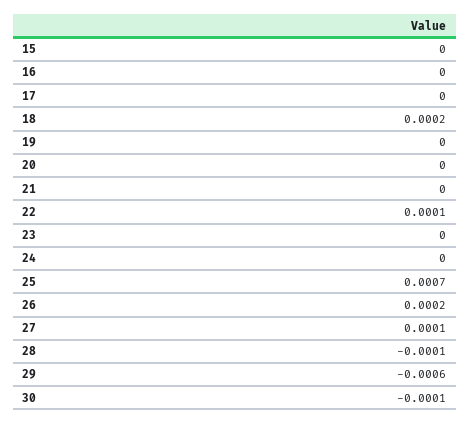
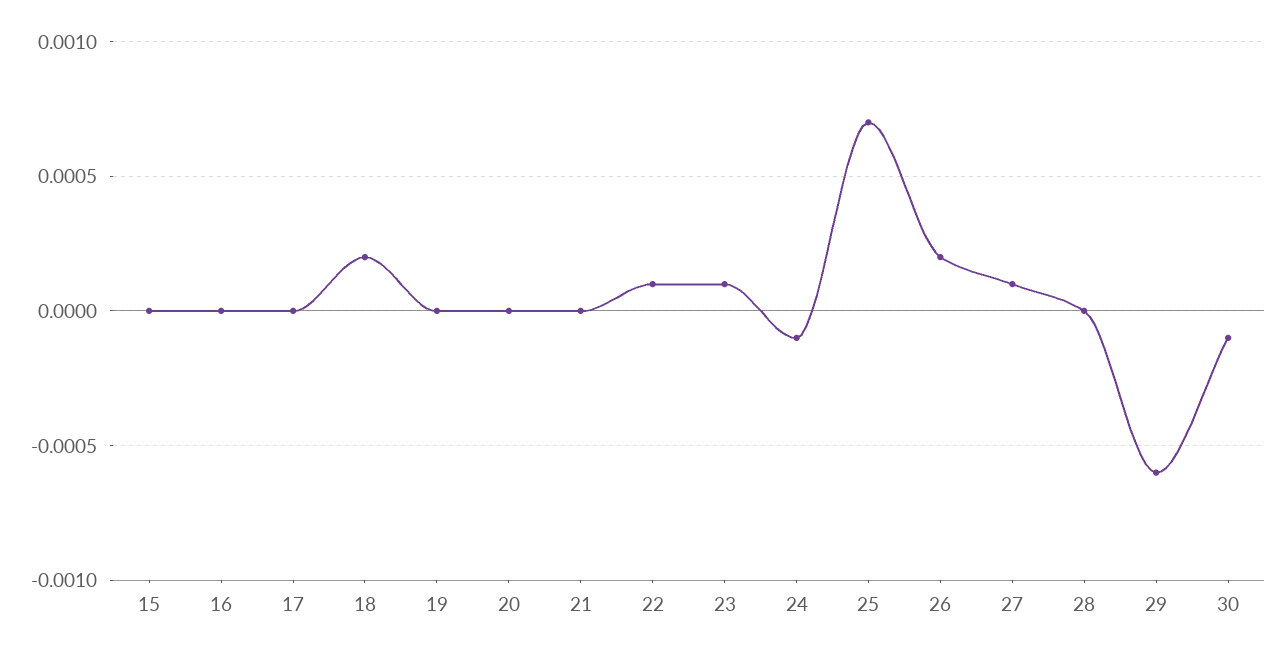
  {
    "15": 0,
    "16": 0,
    "17": 0,
    "18": 0.0002,
    "19": 0,
    "20": 0,
    "21": 0,
    "22": 0.0001,
-   "23": 0,
+   "23": 0.0001,
-   "24": 0,
+   "24": -0.0001,
    "25": 0.0007,
    "26": 0.0002,
    "27": 0.0001,
-   "28": -0.0001,
+   "28": 0,
    "29": -0.0006,
    "30": -0.0001
  }

